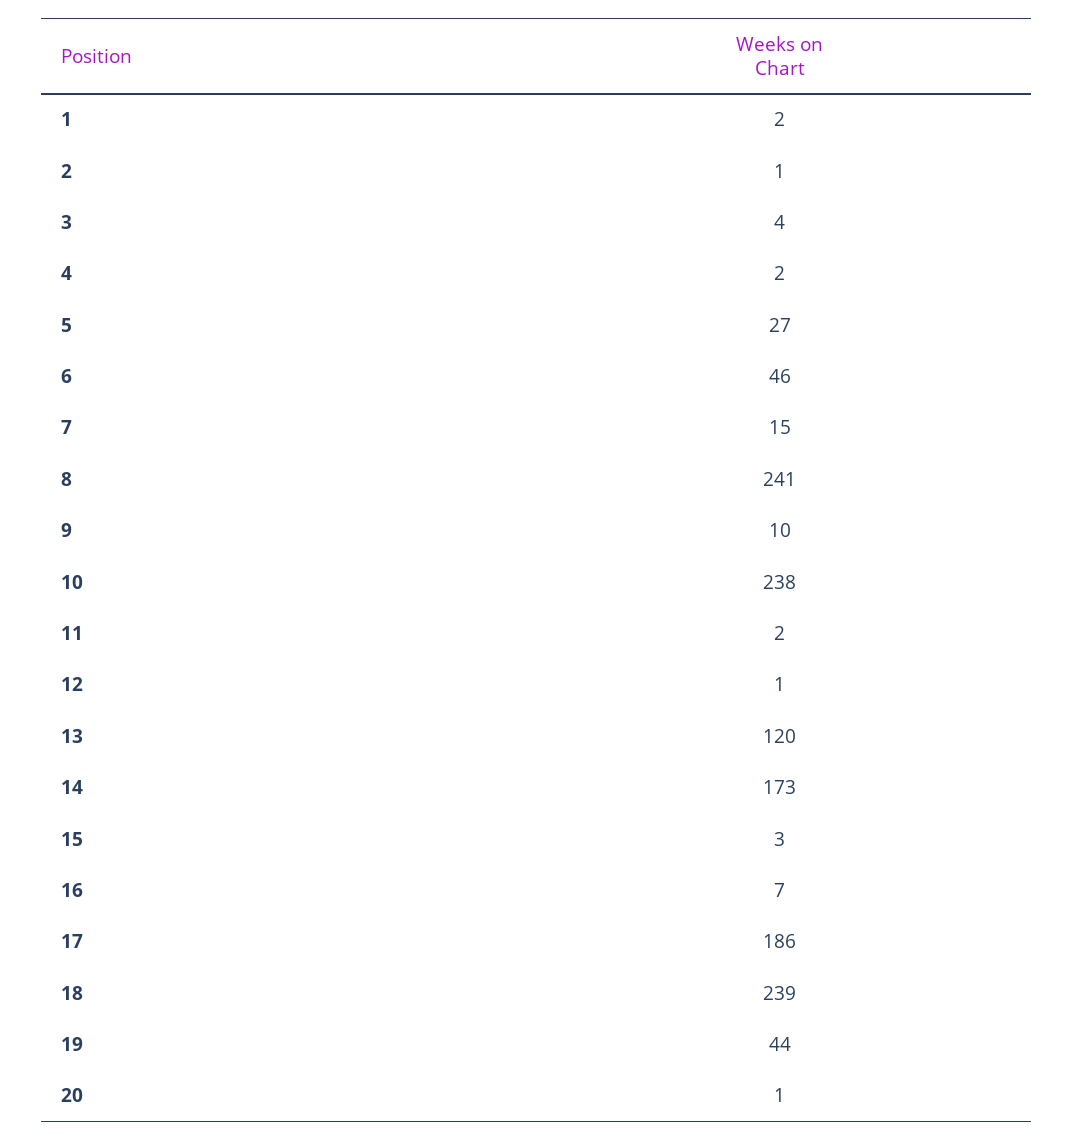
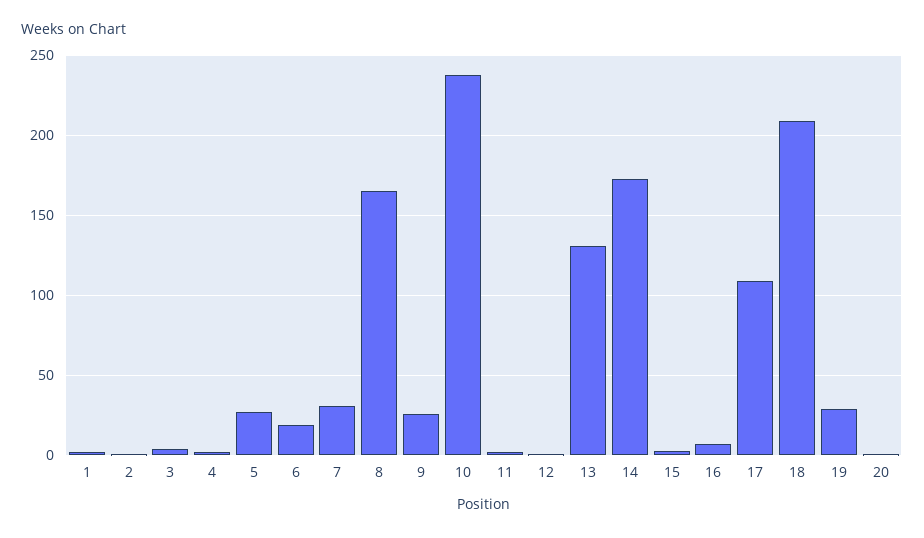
  {
    "1": 2,
    "2": 1,
    "3": 4,
    "4": 2,
    "5": 27,
-   "6": 46,
+   "6": 20,
-   "7": 15,
+   "7": 30,
-   "8": 241,
+   "8": 165,
-   "9": 10,
+   "9": 25,
    "10": 238,
    "11": 2,
    "12": 1,
-   "13": 120,
+   "13": 130,
    "14": 173,
    "15": 3,
    "16": 7,
-   "17": 186,
+   "17": 110,
-   "18": 239,
+   "18": 210,
-   "19": 44,
+   "19": 30,
    "20": 1
  }

